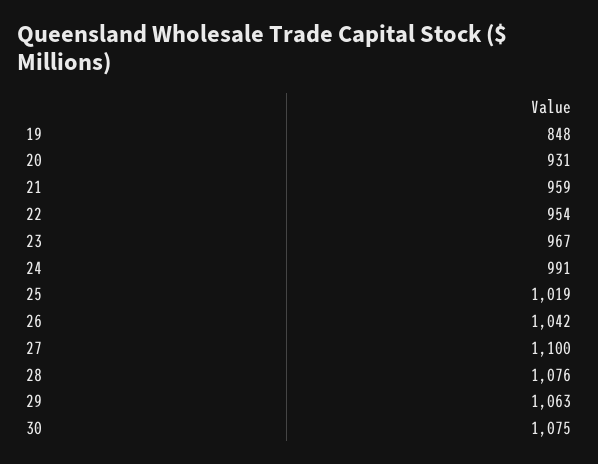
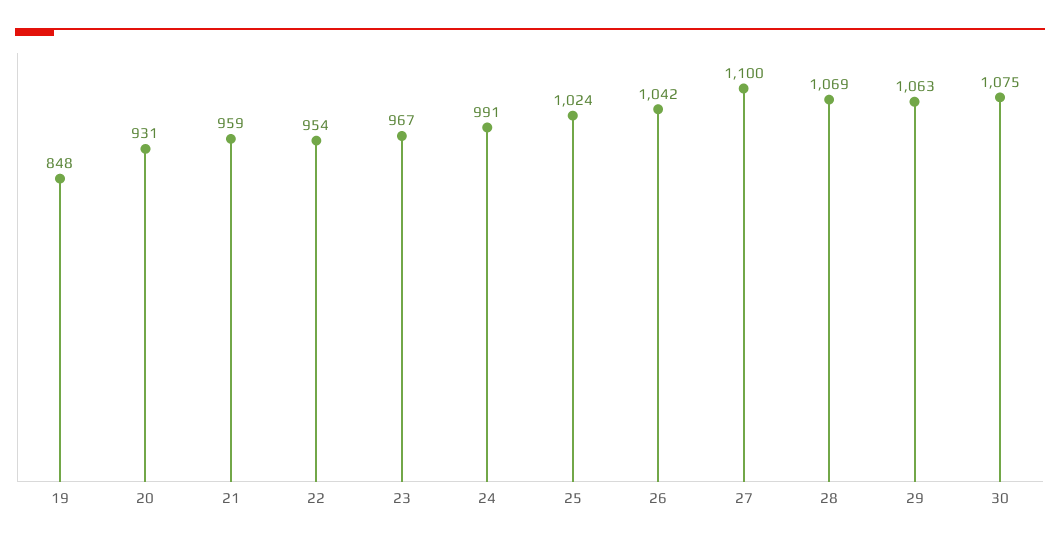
  {
    "19": 848,
    "20": 931,
    "21": 959,
    "22": 954,
    "23": 967,
    "24": 991,
-   "25": 1019,
+   "25": 1024,
    "26": 1042,
    "27": 1100,
-   "28": 1076,
+   "28": 1069,
    "29": 1063,
    "30": 1075
  }

